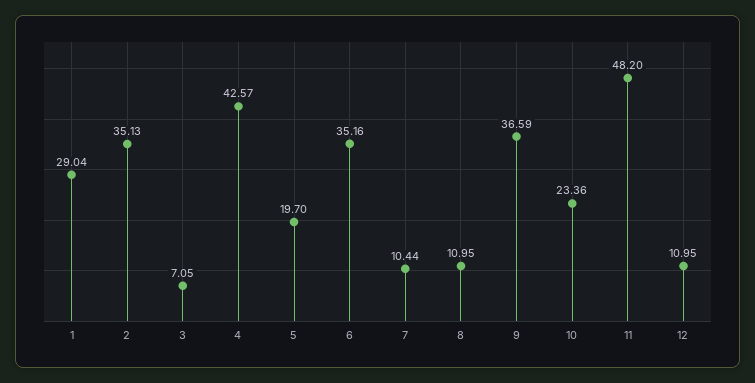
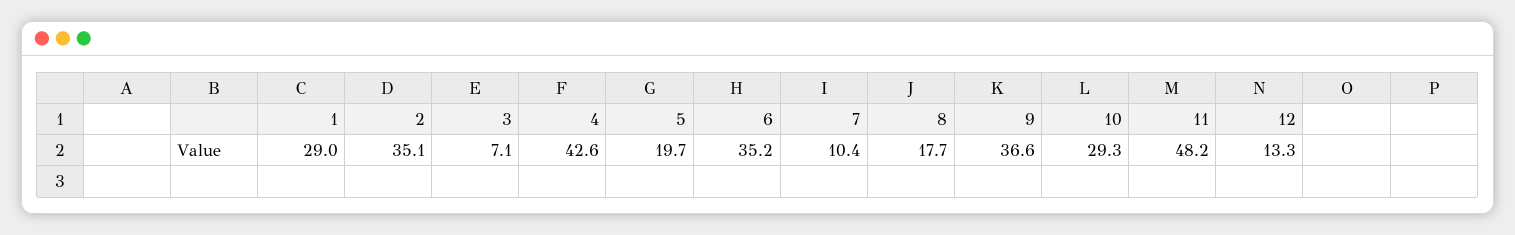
  {
    "1": 29.04,
    "2": 35.13,
    "3": 7.05,
    "4": 42.57,
    "5": 19.7,
    "6": 35.16,
    "7": 10.44,
-   "8": 10.95,
+   "8": 17.7,
    "9": 36.59,
-   "10": 23.36,
+   "10": 29.3,
    "11": 48.2,
-   "12": 10.95
+   "12": 13.3
  }

